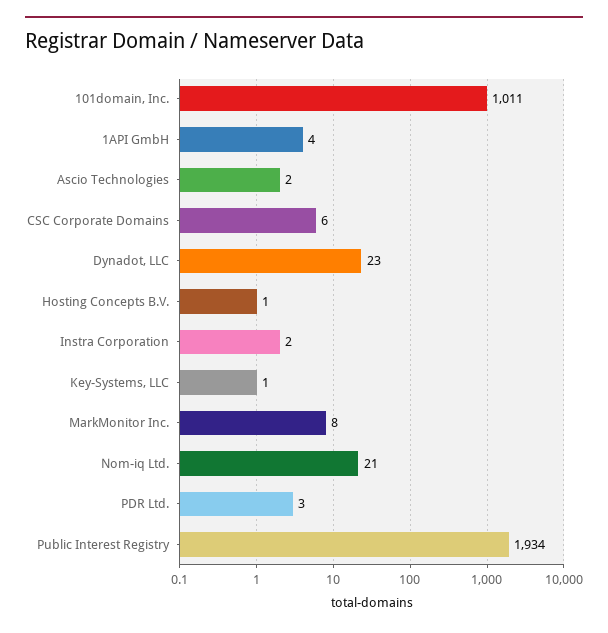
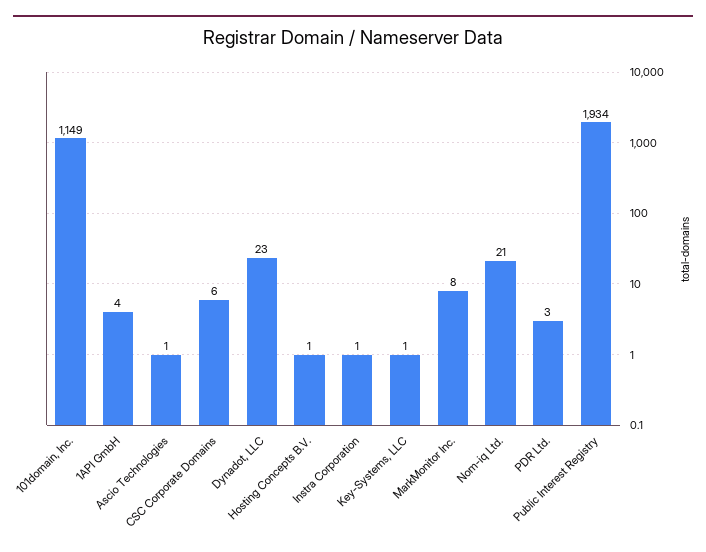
  {
-   "101domain, Inc.": 1011,
+   "101domain, Inc.": 1149,
    "1API GmbH": 4,
-   "Ascio Technologies": 2,
+   "Ascio Technologies": 1,
    "CSC Corporate Domains": 6,
    "Dynadot, LLC": 23,
    "Hosting Concepts B.V.": 1,
-   "Instra Corporation": 2,
+   "Instra Corporation": 1,
    "Key-Systems, LLC": 1,
    "MarkMonitor Inc.": 8,
    "Nom-iq Ltd.": 21,
    "PDR Ltd.": 3,
    "Public Interest Registry": 1934
  }

